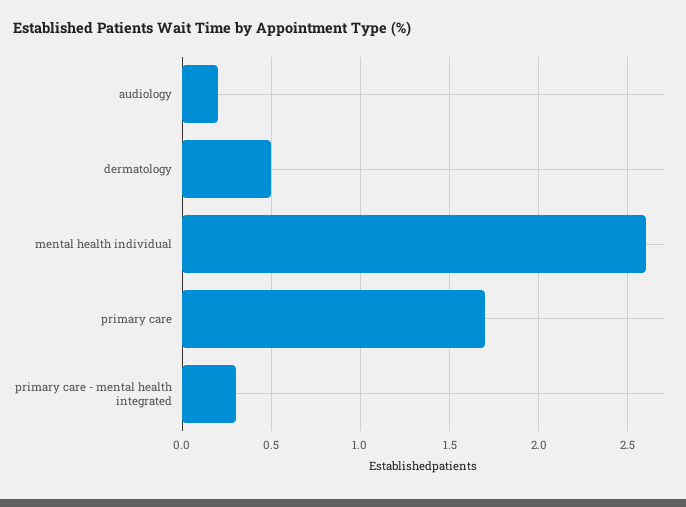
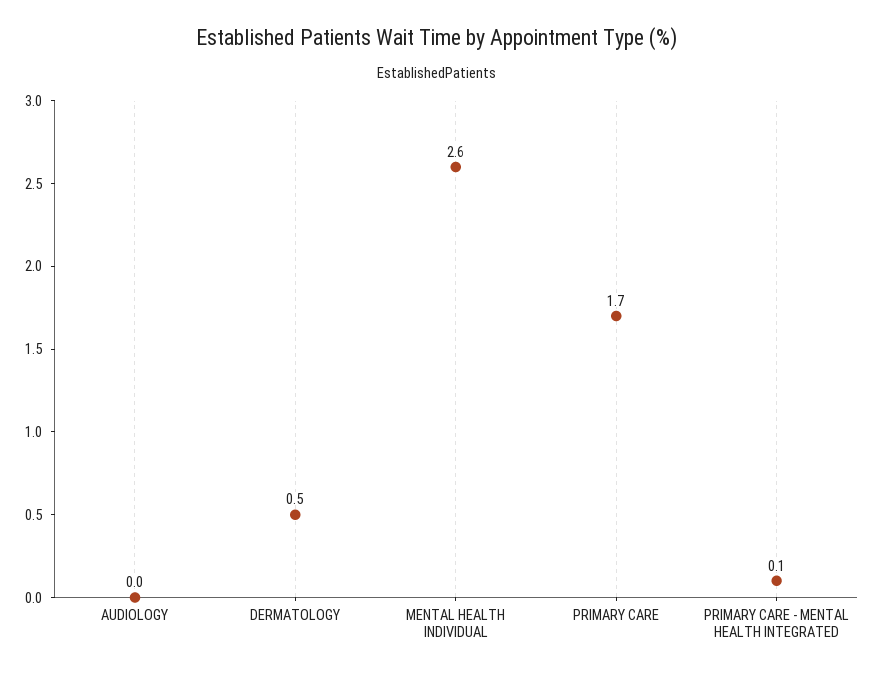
  {
-   "audiology": 0.2,
+   "audiology": 0,
    "dermatology": 0.5,
    "mental health individual": 2.6,
    "primary care": 1.7,
-   "primary care - mental health integrated": 0.3
+   "primary care - mental health integrated": 0.1
  }

